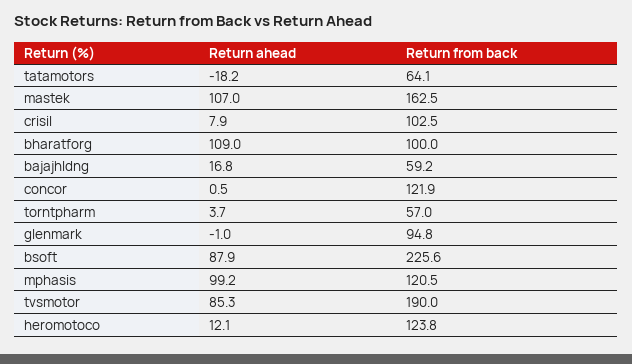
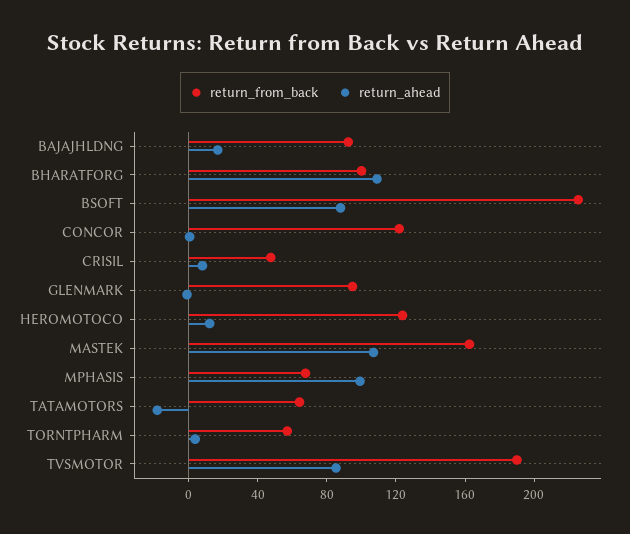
  {
    "Return ahead": {
      "tatamotors": -18.2,
      "mastek": 107,
      "crisil": 7.9,
      "bharatforg": 109,
      "bajajhldng": 16.8,
      "concor": 0.5,
      "torntpharm": 3.7,
      "glenmark": -1,
      "bsoft": 87.9,
      "mphasis": 99.2,
      "tvsmotor": 85.3,
      "heromotoco": 12.1
    },
    "Return from back": {
      "tatamotors": 64.1,
      "mastek": 162.5,
-     "crisil": 102.5,
+     "crisil": 50,
      "bharatforg": 100,
-     "bajajhldng": 59.2,
+     "bajajhldng": 90,
      "concor": 121.9,
      "torntpharm": 57,
      "glenmark": 94.8,
      "bsoft": 225.6,
-     "mphasis": 120.5,
+     "mphasis": 70,
      "tvsmotor": 190,
      "heromotoco": 123.8
    }
  }

